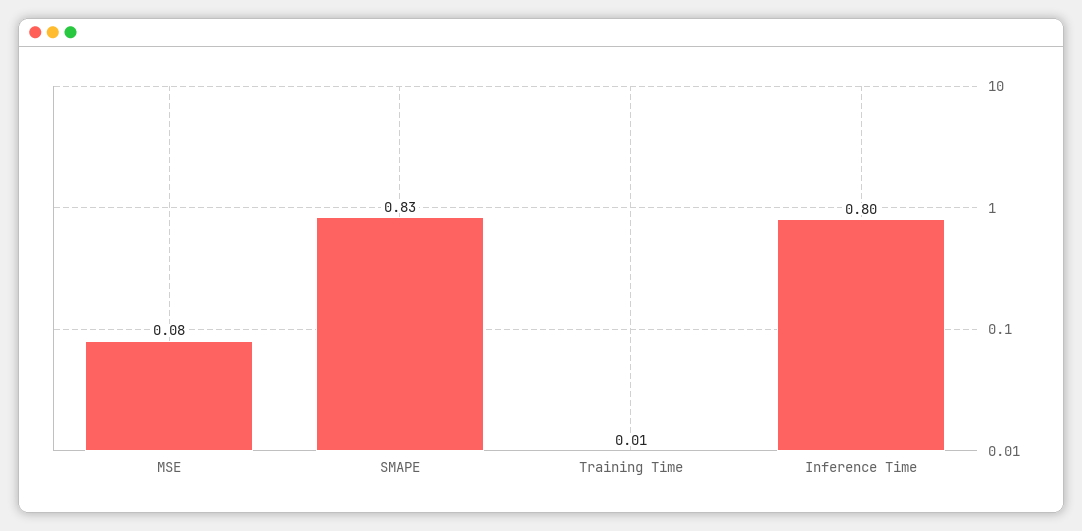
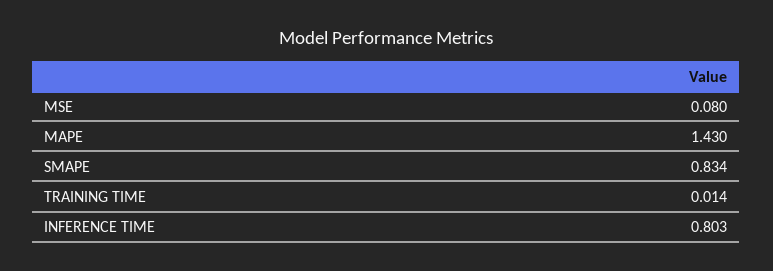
  {
    "MSE": 0.08,
    "SMAPE": 0.834,
    "Training Time": 0.014,
-   "Inference Time": 0.803
+   "Inference Time": 0.803,
+   "MAPE": 1.43
  }

